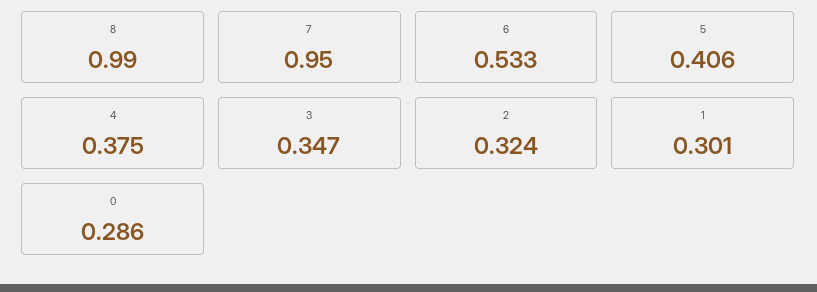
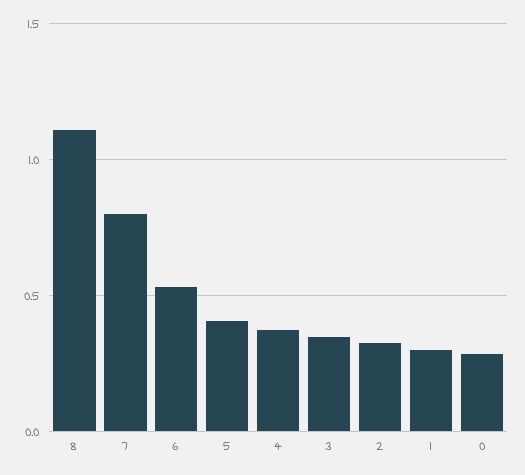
  {
-   "8": 0.99,
+   "8": 1.1,
-   "7": 0.95,
+   "7": 0.8,
    "6": 0.533,
    "5": 0.406,
    "4": 0.375,
    "3": 0.347,
    "2": 0.324,
    "1": 0.301,
    "0": 0.286
  }

